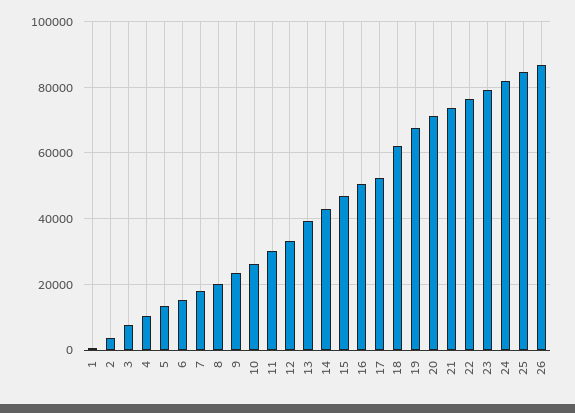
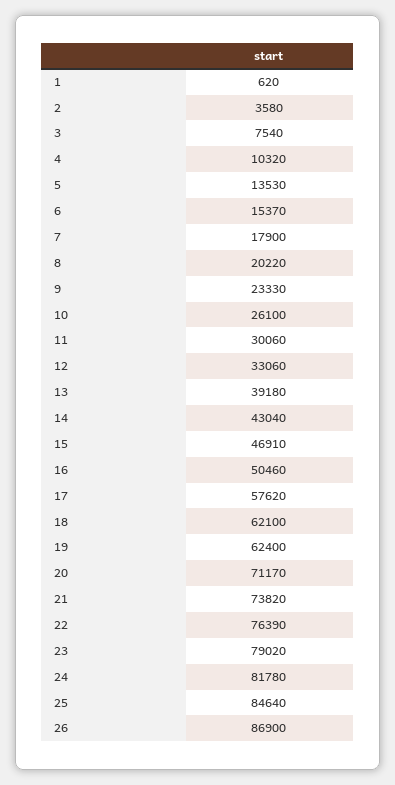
  {
    "1": 620,
    "2": 3580,
    "3": 7540,
    "4": 10320,
    "5": 13530,
    "6": 15370,
    "7": 17900,
    "8": 20220,
    "9": 23330,
    "10": 26100,
    "11": 30060,
    "12": 33060,
    "13": 39180,
    "14": 43040,
    "15": 46910,
    "16": 50460,
-   "17": 52000,
+   "17": 57620,
    "18": 62100,
-   "19": 68000,
+   "19": 62400,
    "20": 71170,
    "21": 73820,
    "22": 76390,
    "23": 79020,
    "24": 81780,
    "25": 84640,
    "26": 86900
  }

